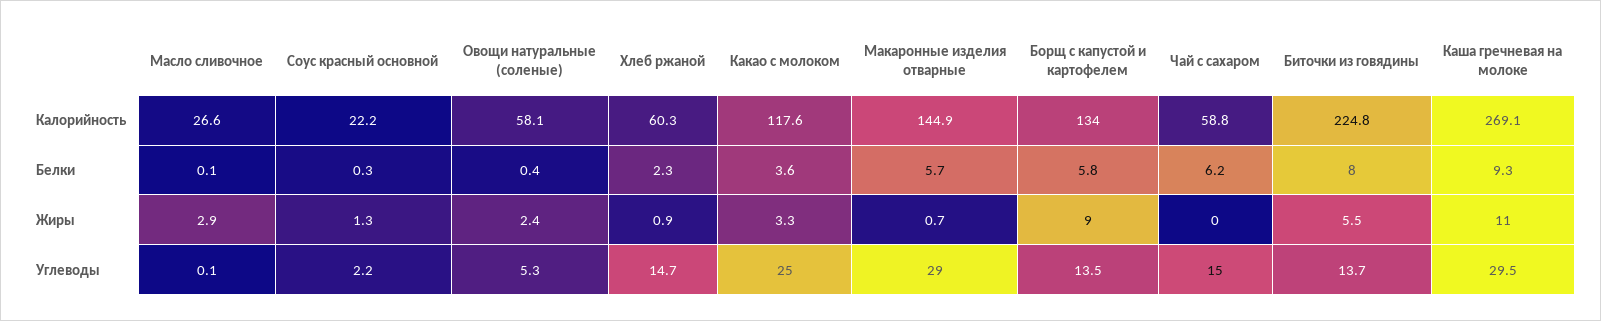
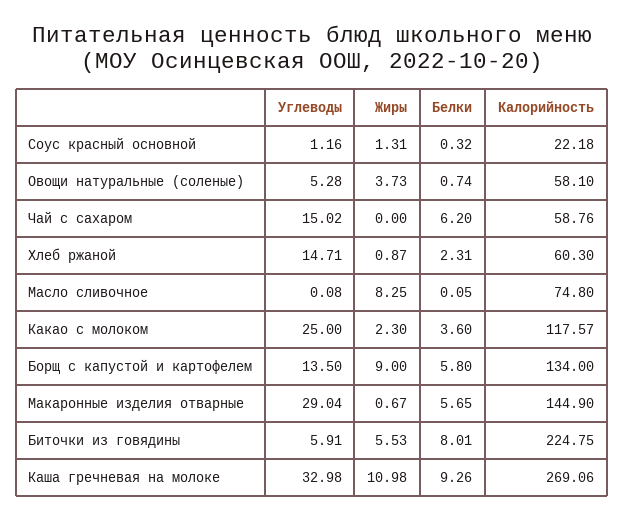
  {
    "Масло сливочное": {
-     "Калорийность": 26.6,
+     "Калорийность": 74.8,
      "Белки": 0.05,
-     "Жиры": 2.9,
+     "Жиры": 8.25,
      "Углеводы": 0.08
    },
    "Соус красный основной": {
      "Калорийность": 22.18,
      "Белки": 0.32,
      "Жиры": 1.31,
-     "Углеводы": 2.2
+     "Углеводы": 1.16
    },
    "Овощи натуральные (соленые)": {
      "Калорийность": 58.1,
-     "Белки": 0.4,
+     "Белки": 0.74,
-     "Жиры": 2.4,
+     "Жиры": 3.73,
      "Углеводы": 5.28
    },
    "Хлеб ржаной": {
      "Калорийность": 60.3,
      "Белки": 2.31,
      "Жиры": 0.87,
      "Углеводы": 14.71
    },
    "Какао с молоком": {
      "Калорийность": 117.57,
      "Белки": 3.6,
-     "Жиры": 3.3,
+     "Жиры": 2.3,
      "Углеводы": 25
    },
    "Макаронные изделия отварные": {
      "Калорийность": 144.9,
      "Белки": 5.65,
      "Жиры": 0.67,
      "Углеводы": 29.04
    },
    "Борщ с капустой и картофелем": {
      "Калорийность": 134,
      "Белки": 5.8,
      "Жиры": 9,
      "Углеводы": 13.5
    },
    "Чай с сахаром": {
      "Калорийность": 58.76,
      "Белки": 6.2,
      "Жиры": 0,
      "Углеводы": 15.02
    },
    "Биточки из говядины": {
      "Калорийность": 224.75,
      "Белки": 8.01,
      "Жиры": 5.53,
-     "Углеводы": 13.7
+     "Углеводы": 5.91
    },
    "Каша гречневая на молоке": {
      "Калорийность": 269.06,
      "Белки": 9.26,
      "Жиры": 10.98,
-     "Углеводы": 29.5
+     "Углеводы": 32.98
    }
  }

